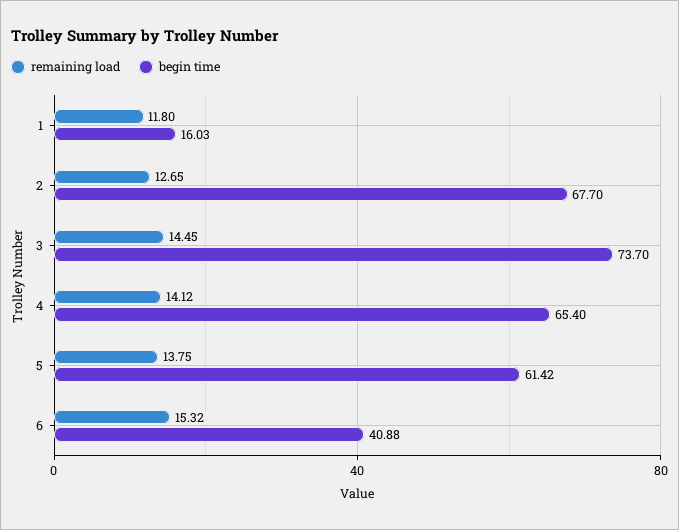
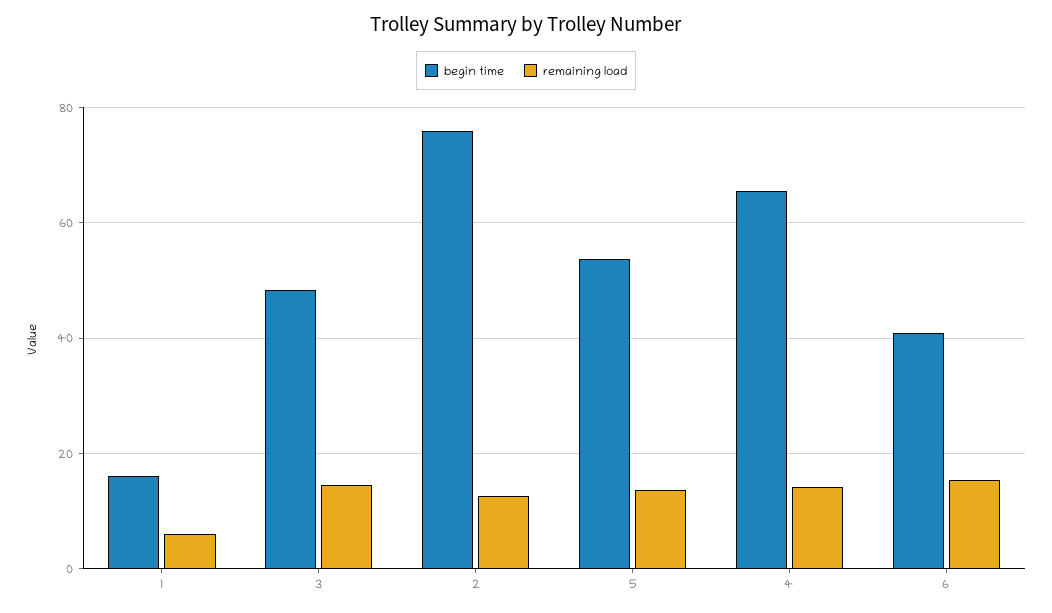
  {
    "remaining load": {
-     "1": 11.8,
+     "1": 6,
      "2": 12.65,
      "3": 14.45,
      "4": 14.12,
      "5": 13.75,
      "6": 15.32
    },
    "begin time": {
      "1": 16.03,
-     "2": 67.7,
+     "2": 76,
-     "3": 73.7,
+     "3": 48,
      "4": 65.4,
-     "5": 61.42,
+     "5": 54,
      "6": 40.88
    }
  }

